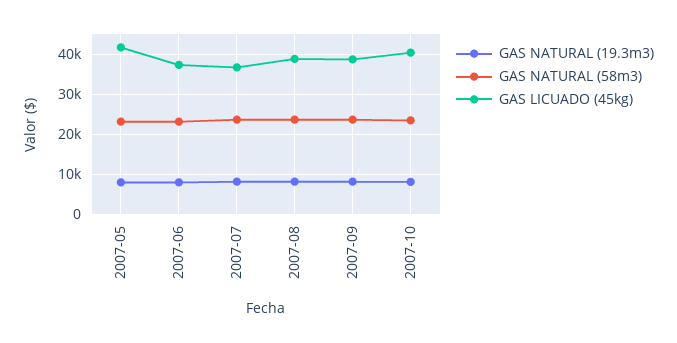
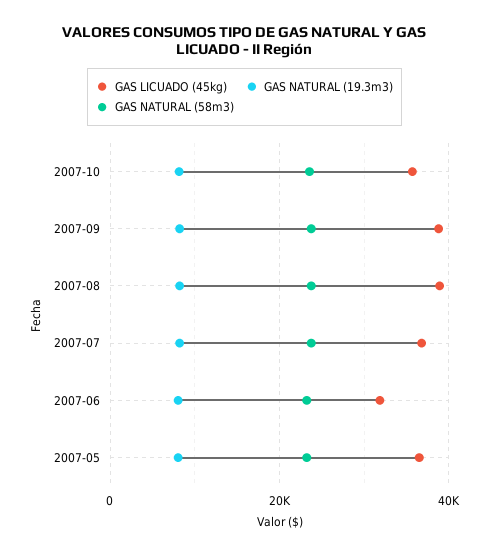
  {
    "GAS NATURAL (19.3m3)": {
      "2007-05": 8000,
      "2007-06": 8000,
      "2007-07": 8000,
      "2007-08": 8000,
      "2007-09": 8000,
      "2007-10": 8000
    },
    "GAS NATURAL (58m3)": {
      "2007-05": 24000,
      "2007-06": 24000,
      "2007-07": 24000,
      "2007-08": 24000,
      "2007-09": 24000,
      "2007-10": 24000
    },
    "GAS LICUADO (45kg)": {
-     "2007-05": 42000,
+     "2007-05": 36000,
-     "2007-06": 38000,
+     "2007-06": 32000,
      "2007-07": 36000,
      "2007-08": 38000,
      "2007-09": 38000,
-     "2007-10": 40000
+     "2007-10": 36000
    }
  }

